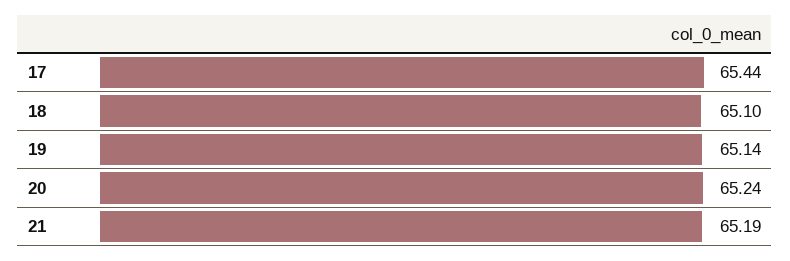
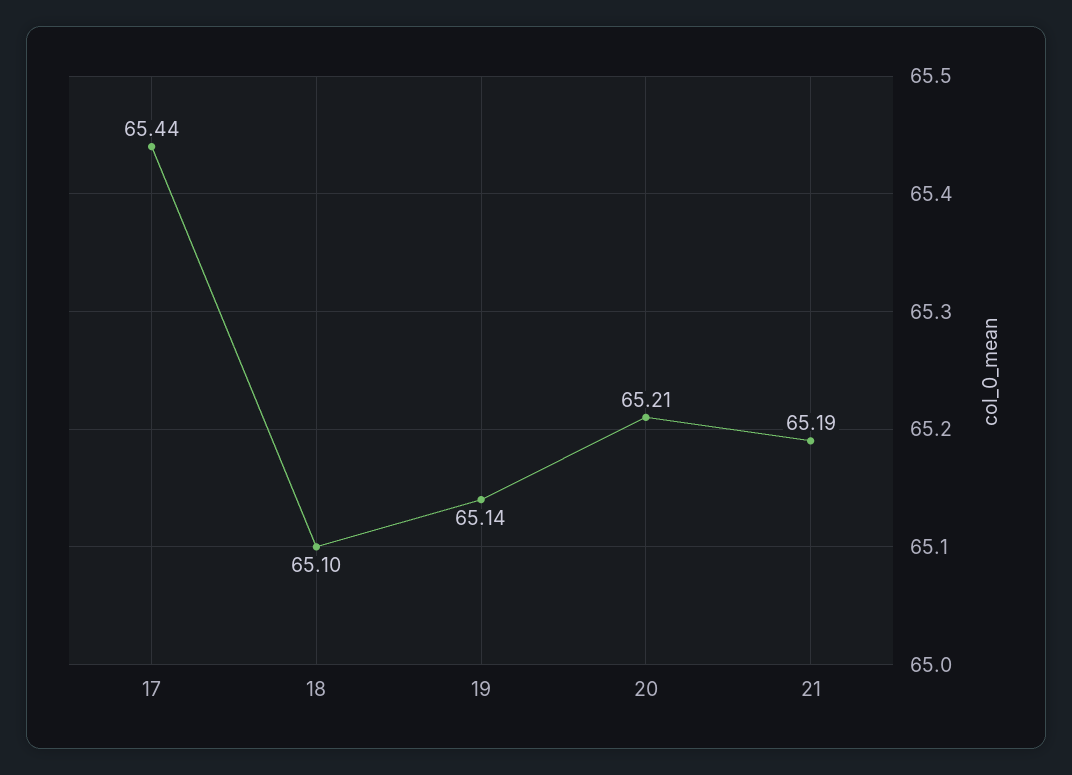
  {
    "17": 65.44,
    "18": 65.1,
    "19": 65.14,
-   "20": 65.24,
+   "20": 65.21,
    "21": 65.19
  }

